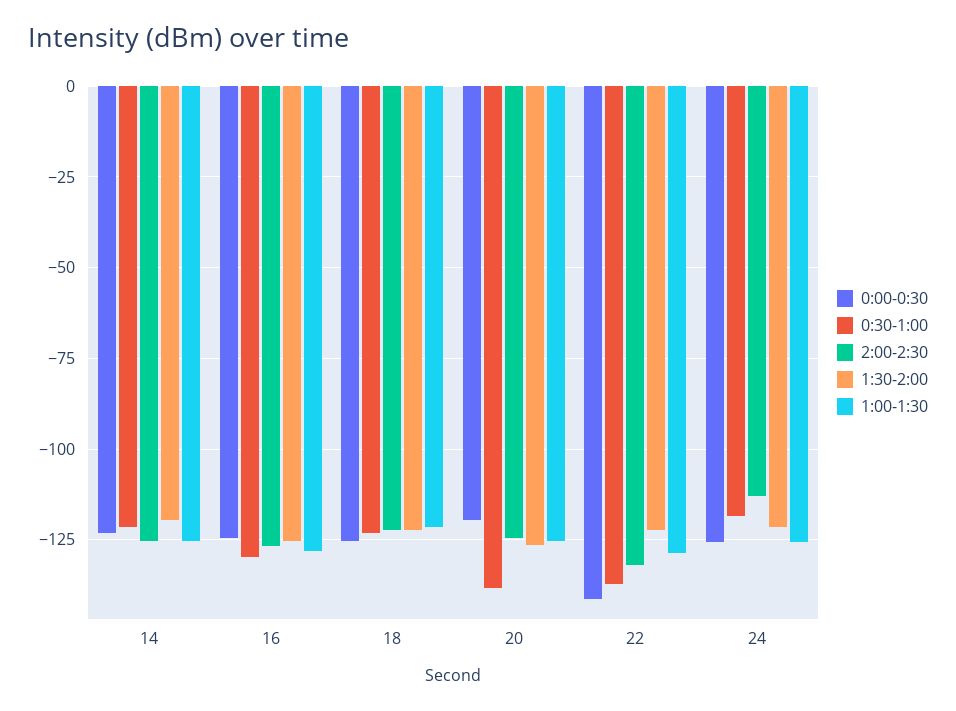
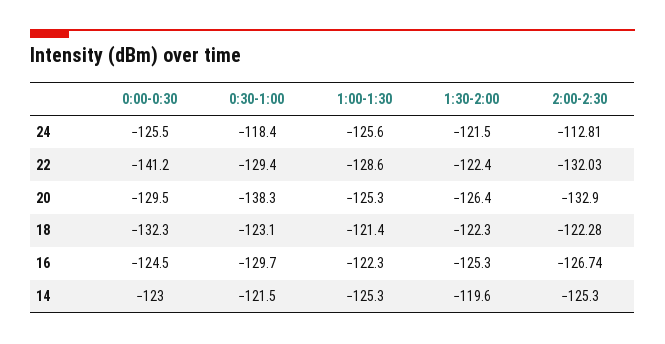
  {
    "0:00-0:30": {
      "14": -123,
      "16": -124.5,
-     "18": -125,
+     "18": -132.3,
-     "20": -120,
+     "20": -129.5,
      "22": -141.2,
      "24": -125.5
    },
    "0:30-1:00": {
      "14": -121.5,
      "16": -129.7,
      "18": -123.1,
      "20": -138.3,
-     "22": -137.5,
+     "22": -129.4,
      "24": -118.4
    },
    "2:00-2:30": {
      "14": -125.3,
      "16": -126.74,
      "18": -122.28,
-     "20": -125,
+     "20": -132.9,
      "22": -132.03,
      "24": -112.81
    },
    "1:30-2:00": {
      "14": -119.6,
      "16": -125.3,
      "18": -122.3,
      "20": -126.4,
      "22": -122.4,
      "24": -121.5
    },
    "1:00-1:30": {
      "14": -125.3,
-     "16": -127.5,
+     "16": -122.3,
      "18": -121.4,
      "20": -125.3,
      "22": -128.6,
      "24": -125.6
    }
  }

